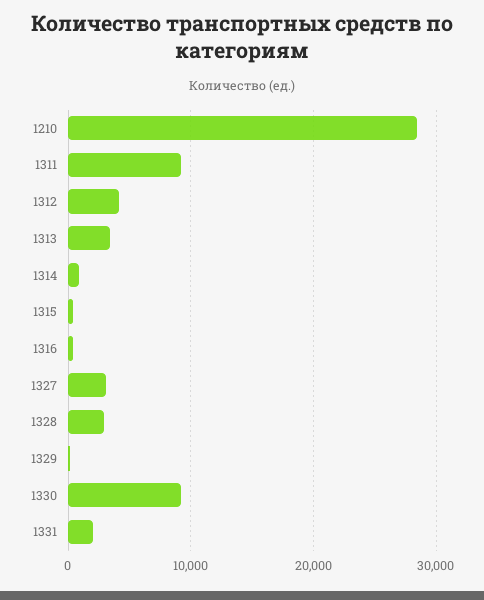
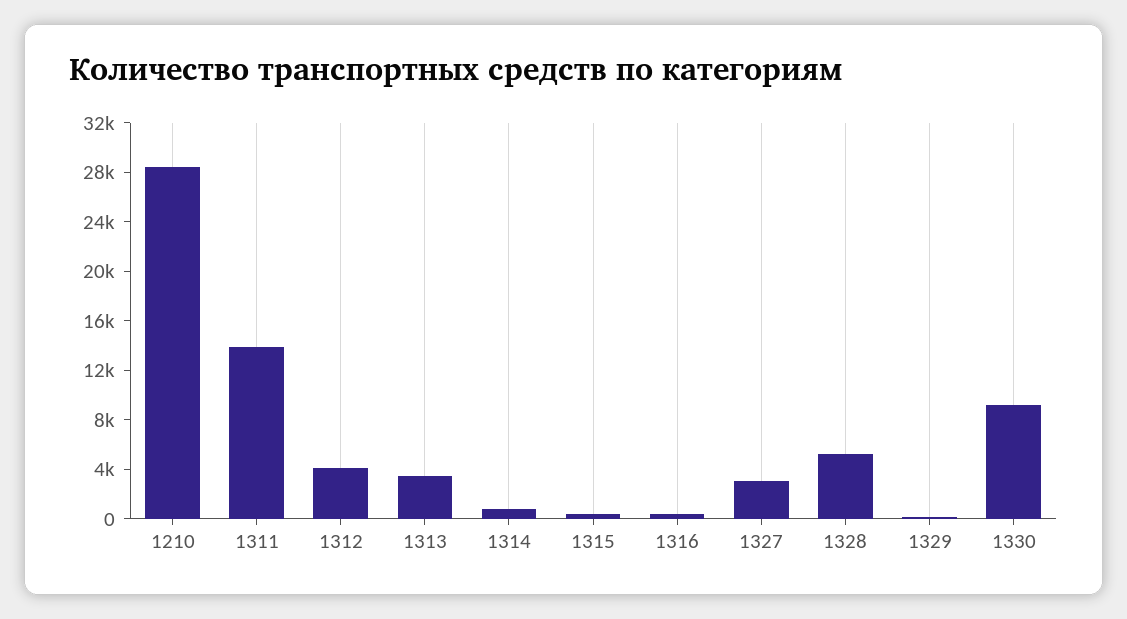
  {
    "1210": 28000,
-   "1311": 9000,
+   "1311": 14000,
    "1312": 4000,
    "1313": 3000,
    "1314": 1000,
    "1315": 0,
    "1316": 0,
    "1327": 3000,
-   "1328": 3000,
+   "1328": 5000,
    "1329": 0,
-   "1330": 9000,
+   "1330": 9000
-   "1331": 2000
  }

